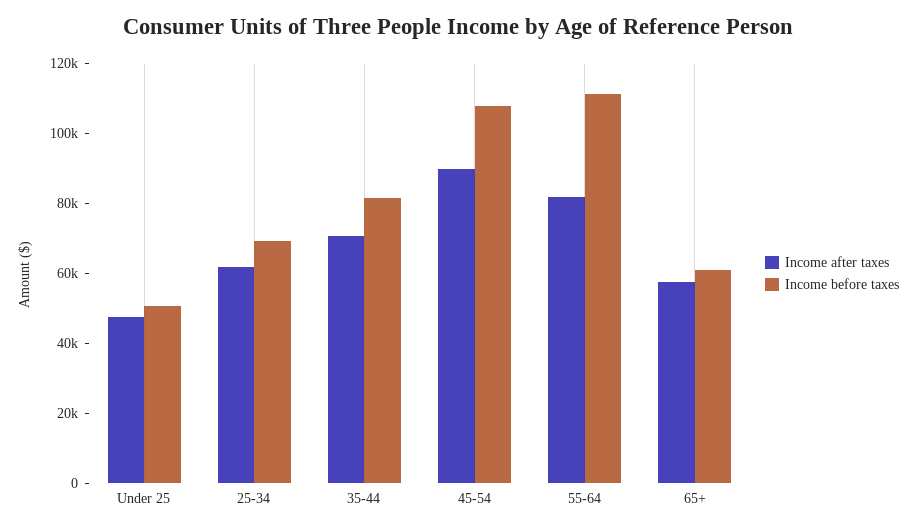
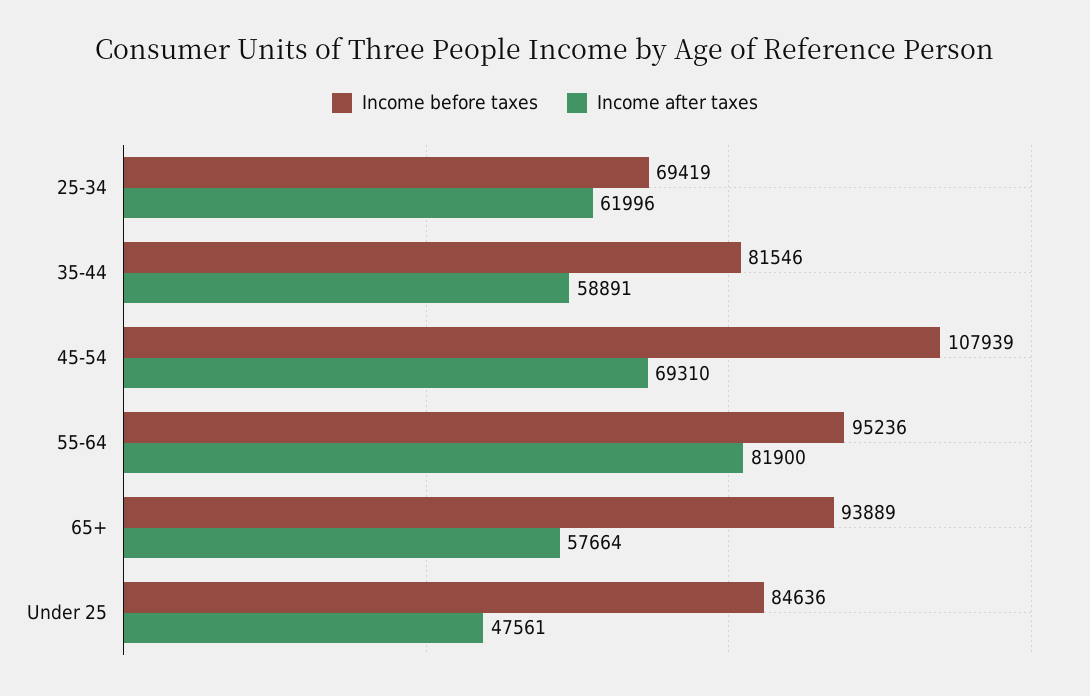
  {
    "Income after taxes": {
      "Under 25": 47561,
      "25-34": 61996,
-     "35-44": 70000,
+     "35-44": 58891,
-     "45-54": 90000,
+     "45-54": 69310,
      "55-64": 81900,
      "65+": 57664
    },
    "Income before taxes": {
-     "Under 25": 50000,
+     "Under 25": 84636,
      "25-34": 69419,
      "35-44": 81546,
      "45-54": 107939,
-     "55-64": 110000,
+     "55-64": 95236,
-     "65+": 60000
+     "65+": 93889
    }
  }

